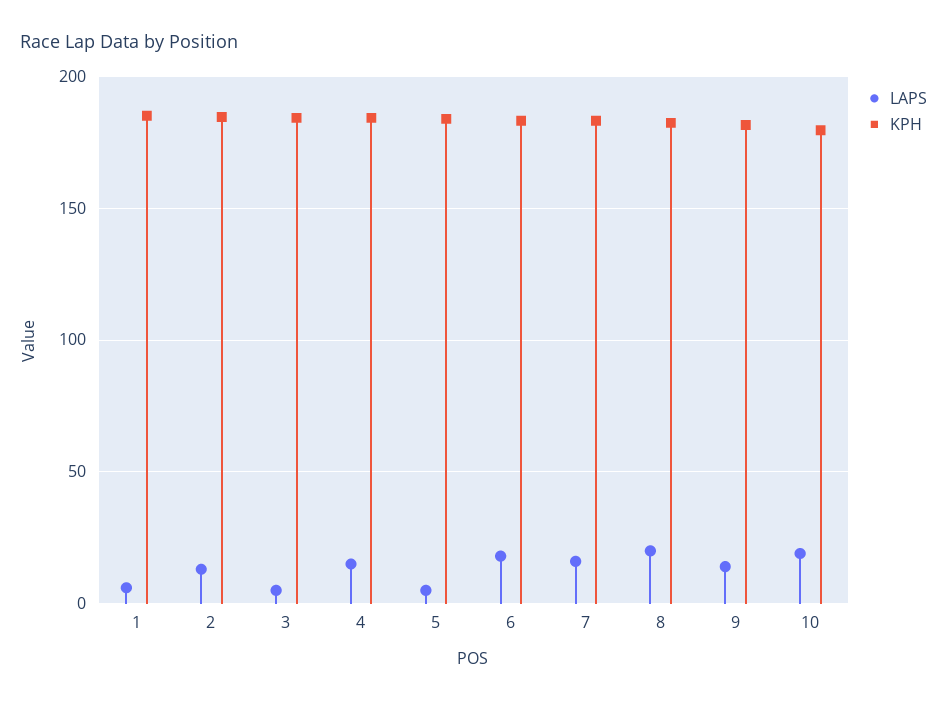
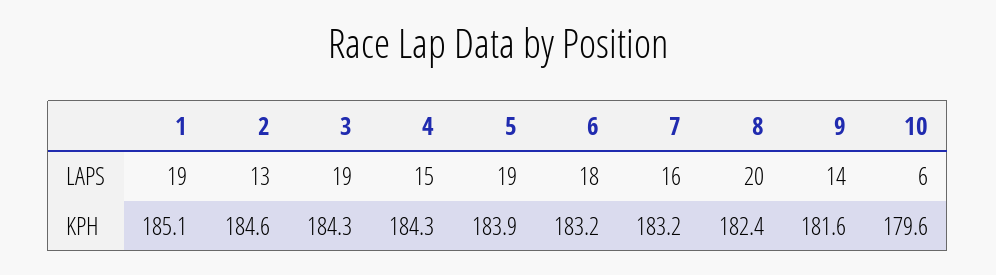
  {
    "LAPS": {
-     "1": 5,
+     "1": 19,
      "2": 13,
-     "3": 5,
+     "3": 19,
      "4": 15,
-     "5": 5,
+     "5": 19,
      "6": 18,
      "7": 16,
      "8": 20,
      "9": 14,
-     "10": 20
+     "10": 6
    },
    "KPH": {
      "1": 185.1,
      "2": 184.6,
      "3": 184.3,
      "4": 184.3,
      "5": 183.9,
      "6": 183.2,
      "7": 183.2,
      "8": 182.4,
      "9": 181.6,
      "10": 179.6
    }
  }

